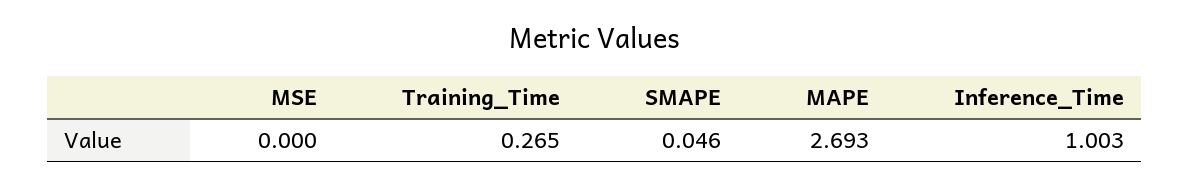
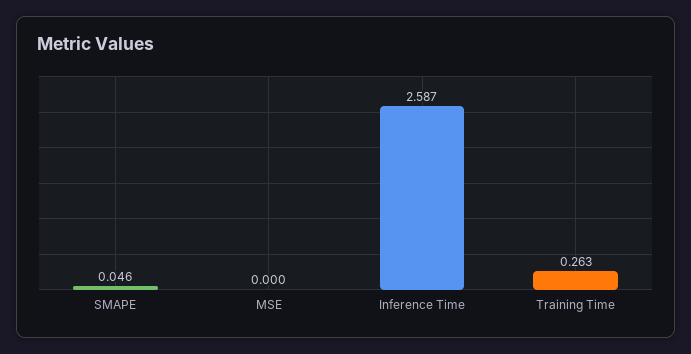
  {
    "MSE": 0,
-   "Training_Time": 0.265,
+   "Training_Time": 0.263,
    "SMAPE": 0.046,
-   "MAPE": 2.693,
-   "Inference_Time": 1.003
+   "Inference_Time": 2.587
  }

